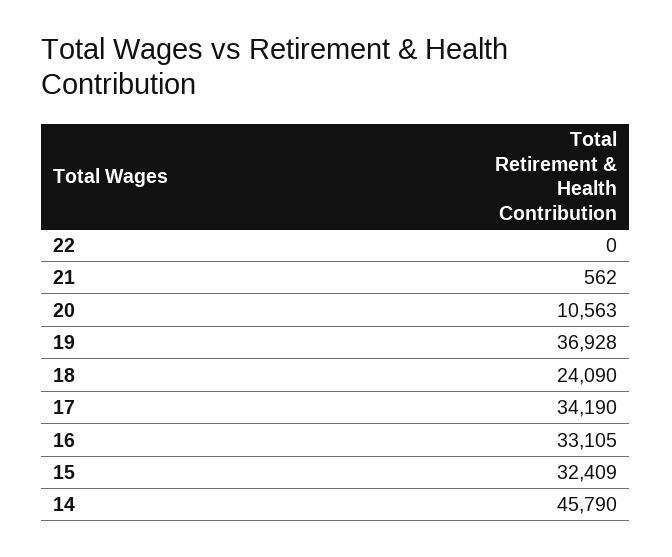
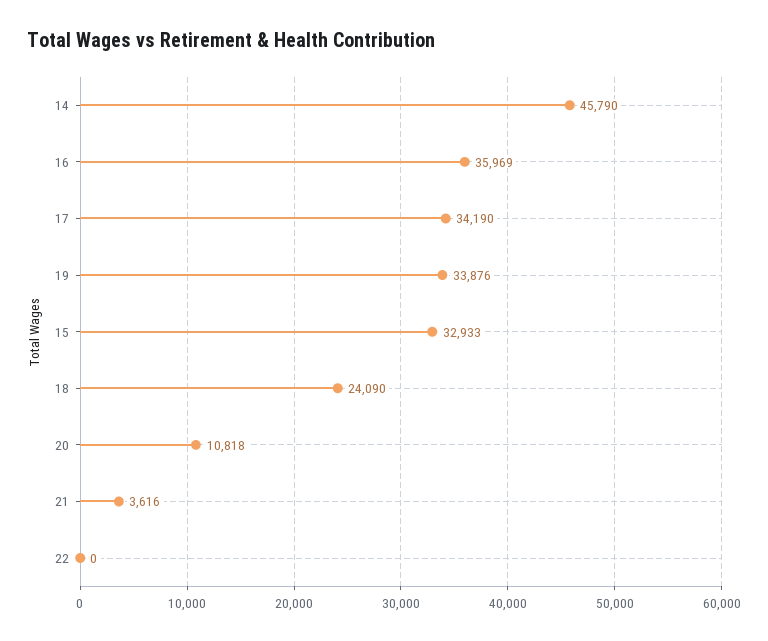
  {
    "22": 0,
-   "21": 562,
+   "21": 3616,
-   "20": 10563,
+   "20": 10818,
-   "19": 36928,
+   "19": 33876,
    "18": 24090,
    "17": 34190,
-   "16": 33105,
+   "16": 35969,
-   "15": 32409,
+   "15": 32933,
    "14": 45790
  }

